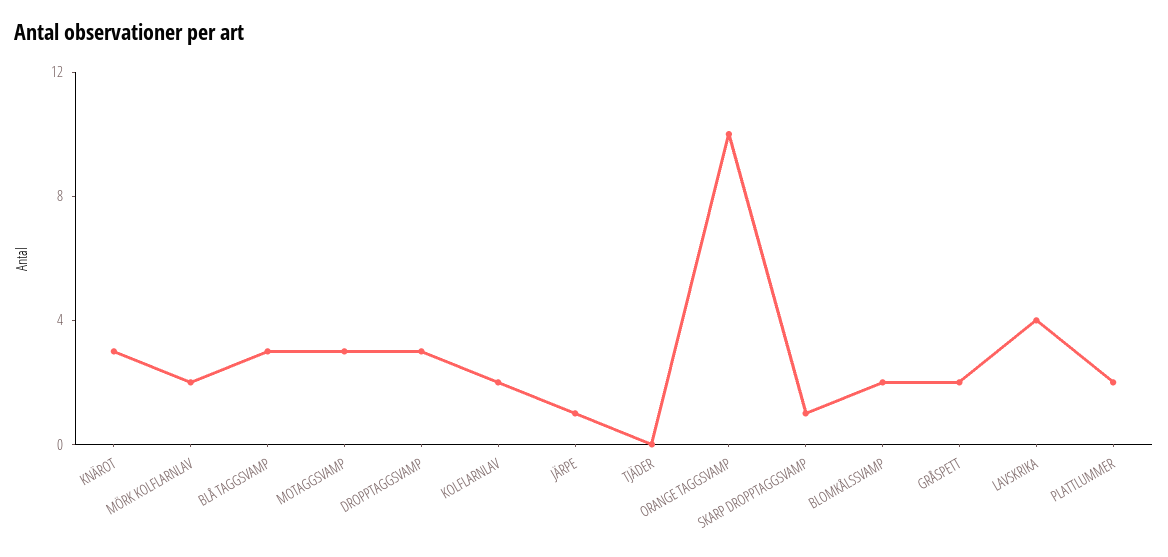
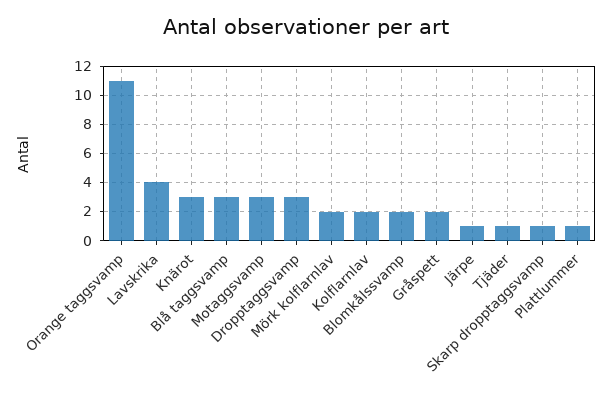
  {
    "KNÄROT": 3,
    "MÖRK KOLFLARNLAV": 2,
    "BLÅ TAGGSVAMP": 3,
    "MOTAGGSVAMP": 3,
    "DROPPTAGGSVAMP": 3,
    "KOLFLARNLAV": 2,
    "JÄRPE": 1,
-   "TJÄDER": 0,
+   "TJÄDER": 1,
-   "ORANGE TAGGSVAMP": 10,
+   "ORANGE TAGGSVAMP": 11,
    "SKARP DROPPTAGGSVAMP": 1,
    "BLOMKÅLSSVAMP": 2,
    "GRÅSPETT": 2,
    "LAVSKRIKA": 4,
-   "PLATTLUMMER": 2
+   "PLATTLUMMER": 1
  }

